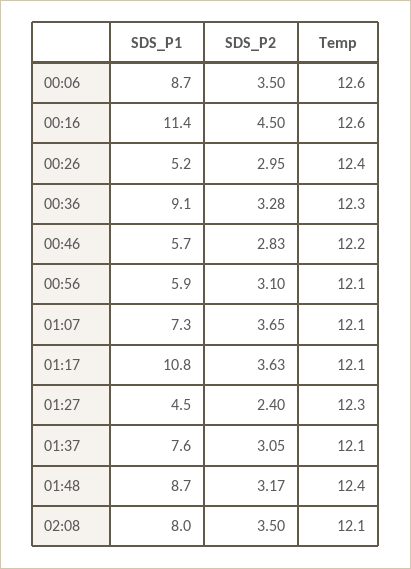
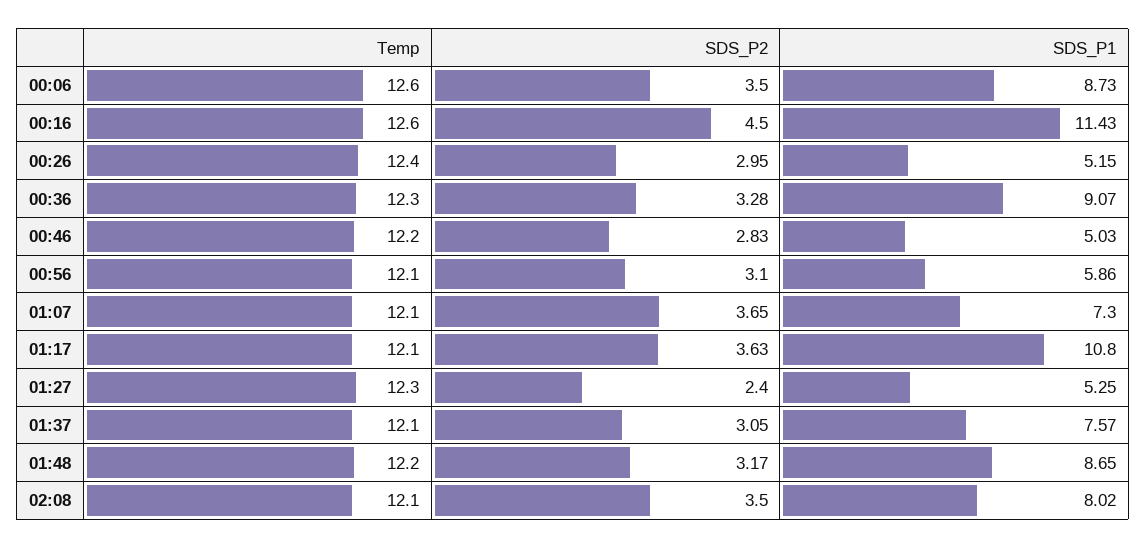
  {
    "SDS_P1": {
      "00:06": 8.73,
      "00:16": 11.43,
      "00:26": 5.15,
      "00:36": 9.07,
-     "00:46": 5.7,
+     "00:46": 5.03,
      "00:56": 5.86,
      "01:07": 7.3,
      "01:17": 10.8,
-     "01:27": 4.5,
+     "01:27": 5.25,
      "01:37": 7.57,
      "01:48": 8.65,
      "02:08": 8.02
    },
    "SDS_P2": {
      "00:06": 3.5,
      "00:16": 4.5,
      "00:26": 2.95,
      "00:36": 3.28,
      "00:46": 2.83,
      "00:56": 3.1,
      "01:07": 3.65,
      "01:17": 3.63,
      "01:27": 2.4,
      "01:37": 3.05,
      "01:48": 3.17,
      "02:08": 3.5
    },
    "Temp": {
      "00:06": 12.6,
      "00:16": 12.6,
      "00:26": 12.4,
      "00:36": 12.3,
      "00:46": 12.2,
      "00:56": 12.1,
      "01:07": 12.1,
      "01:17": 12.1,
      "01:27": 12.3,
      "01:37": 12.1,
-     "01:48": 12.4,
+     "01:48": 12.2,
      "02:08": 12.1
    }
  }

